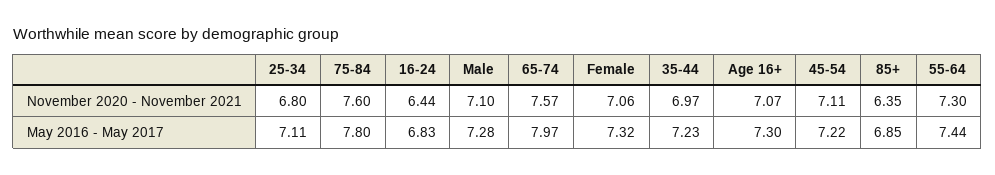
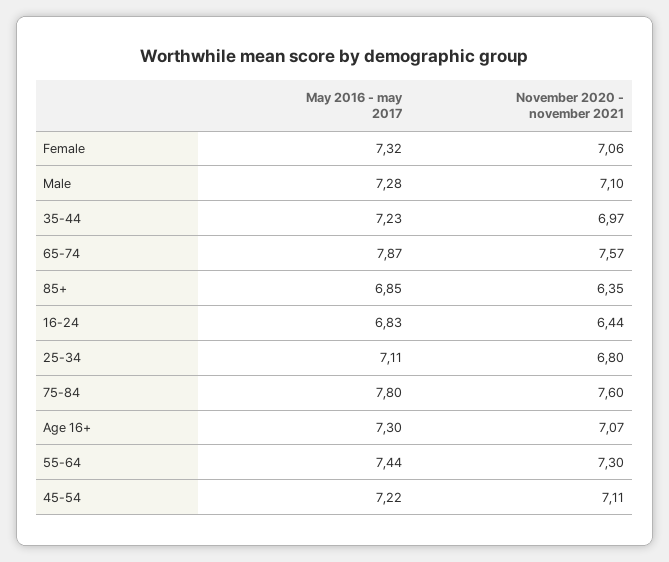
  {
    "25-34": {
      "November 2020 - November 2021": 6.8,
      "May 2016 - May 2017": 7.11
    },
    "75-84": {
      "November 2020 - November 2021": 7.6,
      "May 2016 - May 2017": 7.8
    },
    "16-24": {
      "November 2020 - November 2021": 6.44,
      "May 2016 - May 2017": 6.83
    },
    "Male": {
      "November 2020 - November 2021": 7.1,
      "May 2016 - May 2017": 7.28
    },
    "65-74": {
      "November 2020 - November 2021": 7.57,
-     "May 2016 - May 2017": 7.97
+     "May 2016 - May 2017": 7.87
    },
    "Female": {
      "November 2020 - November 2021": 7.06,
      "May 2016 - May 2017": 7.32
    },
    "35-44": {
      "November 2020 - November 2021": 6.97,
      "May 2016 - May 2017": 7.23
    },
    "Age 16+": {
      "November 2020 - November 2021": 7.07,
      "May 2016 - May 2017": 7.3
    },
    "45-54": {
      "November 2020 - November 2021": 7.11,
      "May 2016 - May 2017": 7.22
    },
    "85+": {
      "November 2020 - November 2021": 6.35,
      "May 2016 - May 2017": 6.85
    },
    "55-64": {
      "November 2020 - November 2021": 7.3,
      "May 2016 - May 2017": 7.44
    }
  }

